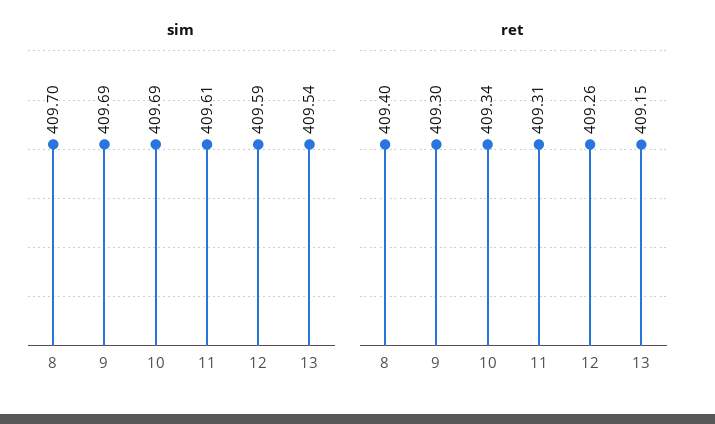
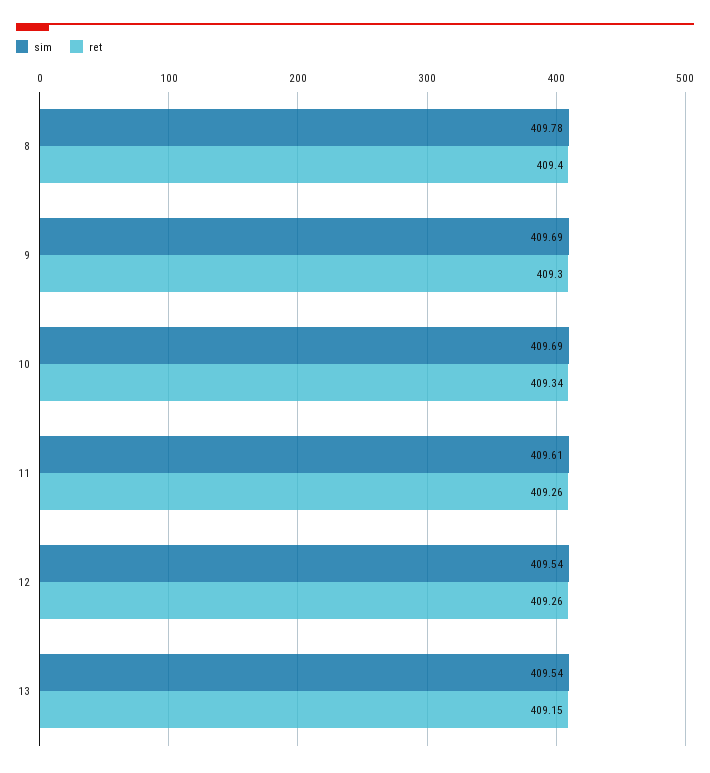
  {
    "sim": {
-     "8": 409.7,
+     "8": 409.78,
      "9": 409.69,
      "10": 409.69,
      "11": 409.61,
-     "12": 409.59,
+     "12": 409.54,
      "13": 409.54
    },
    "ret": {
      "8": 409.4,
      "9": 409.3,
      "10": 409.34,
-     "11": 409.31,
+     "11": 409.26,
      "12": 409.26,
      "13": 409.15
    }
  }

